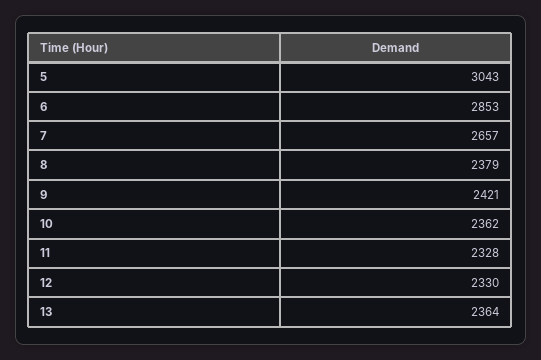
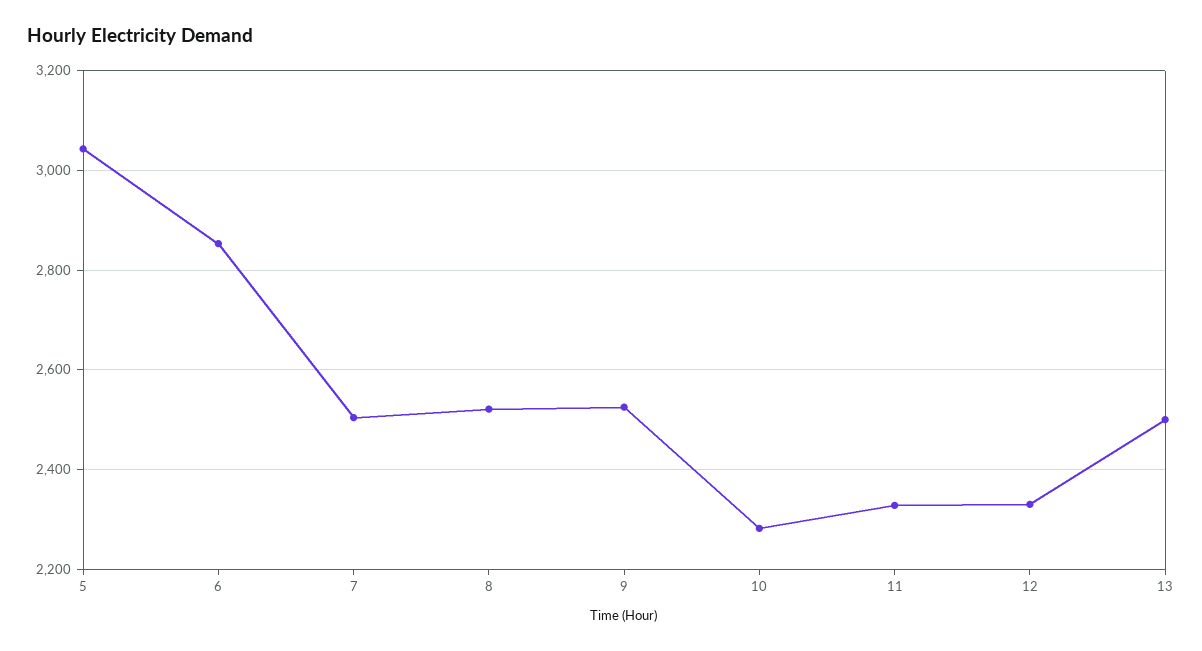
  {
    "5": 3043,
    "6": 2853,
-   "7": 2657,
+   "7": 2500,
-   "8": 2379,
+   "8": 2520,
-   "9": 2421,
+   "9": 2520,
-   "10": 2362,
+   "10": 2280,
    "11": 2328,
    "12": 2330,
-   "13": 2364
+   "13": 2500
  }

